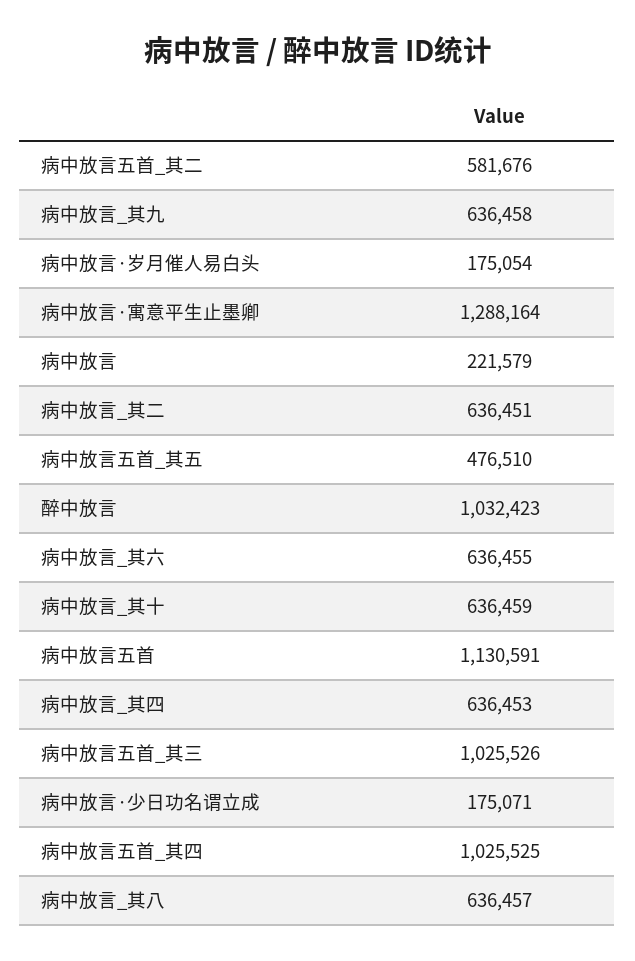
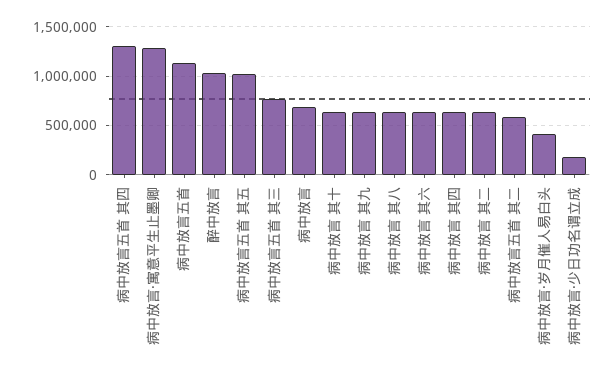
  {
    "病中放言五首_其二": 581676,
    "病中放言_其九": 636458,
-   "病中放言·岁月催人易白头": 175054,
+   "病中放言·岁月催人易白头": 400000,
    "病中放言·寓意平生止墨卿": 1288164,
-   "病中放言": 221579,
+   "病中放言": 700000,
    "病中放言_其二": 636451,
-   "病中放言五首_其五": 476510,
+   "病中放言五首_其五": 1000000,
    "醉中放言": 1032423,
    "病中放言_其六": 636455,
    "病中放言_其十": 636459,
    "病中放言五首": 1130591,
    "病中放言_其四": 636453,
-   "病中放言五首_其三": 1025526,
+   "病中放言五首_其三": 800000,
    "病中放言·少日功名谓立成": 175071,
-   "病中放言五首_其四": 1025525,
+   "病中放言五首_其四": 1300000,
    "病中放言_其八": 636457
  }

